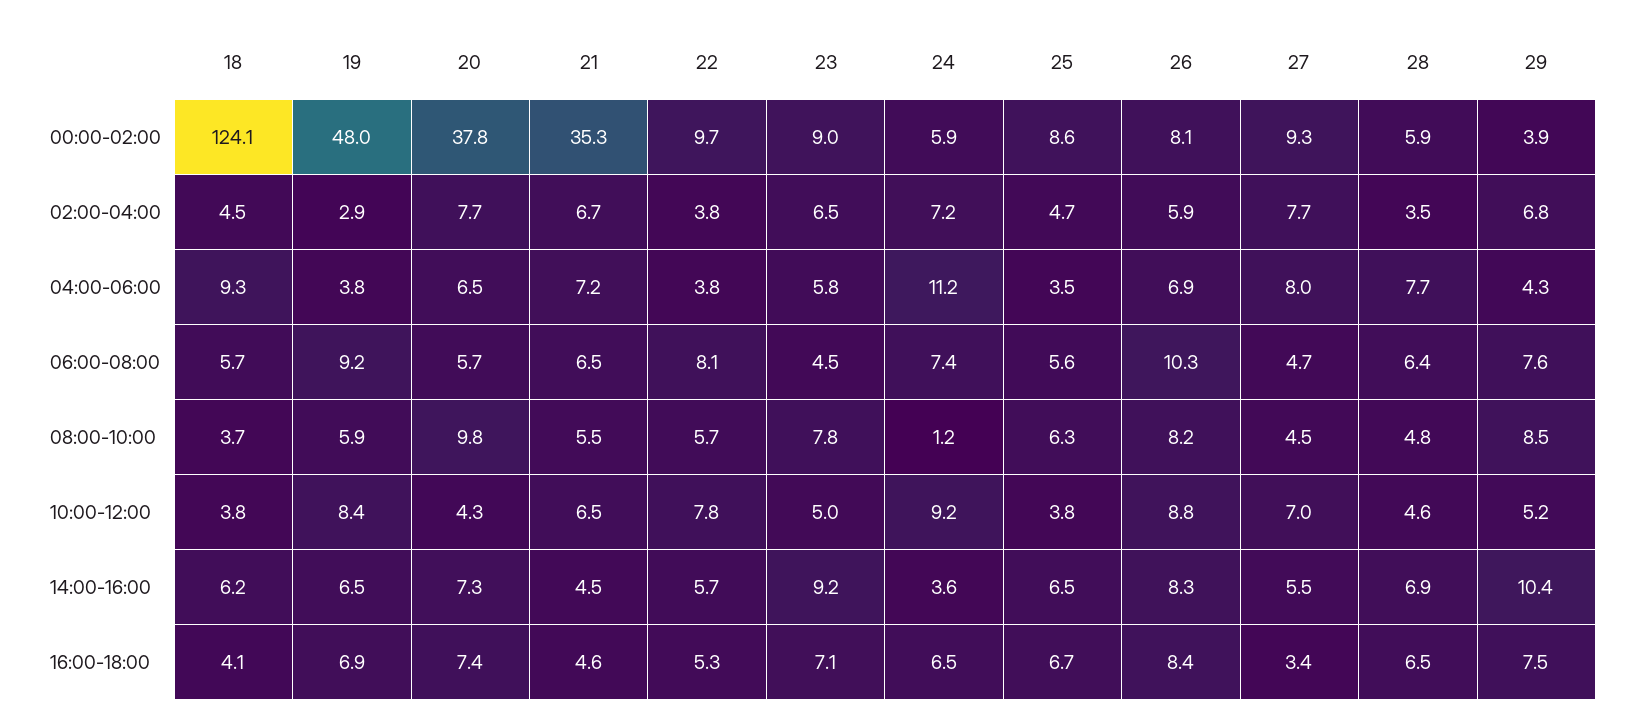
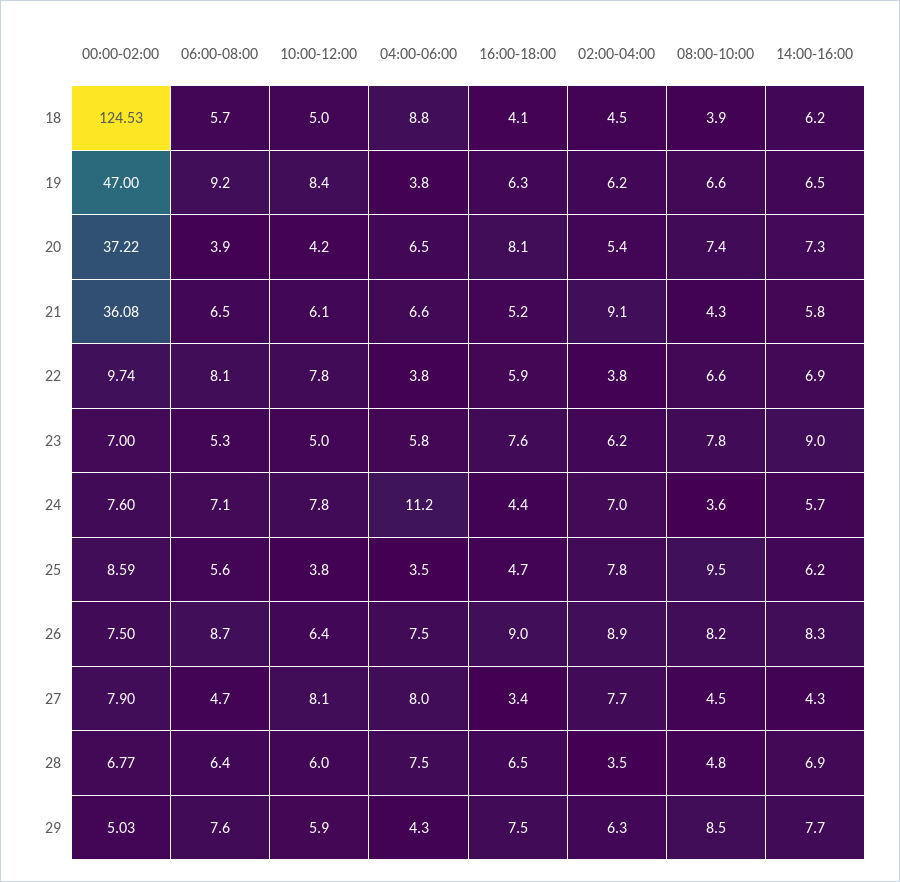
  {
    "18": {
-     "00:00-02:00": 124.1,
+     "00:00-02:00": 124.53,
      "02:00-04:00": 4.5,
-     "04:00-06:00": 9.3,
+     "04:00-06:00": 8.8,
      "06:00-08:00": 5.7,
-     "08:00-10:00": 3.7,
+     "08:00-10:00": 3.9,
-     "10:00-12:00": 3.8,
+     "10:00-12:00": 5,
      "14:00-16:00": 6.2,
      "16:00-18:00": 4.1
    },
    "19": {
-     "00:00-02:00": 48,
+     "00:00-02:00": 47,
-     "02:00-04:00": 2.9,
+     "02:00-04:00": 6.2,
      "04:00-06:00": 3.8,
      "06:00-08:00": 9.2,
-     "08:00-10:00": 5.9,
+     "08:00-10:00": 6.6,
      "10:00-12:00": 8.4,
      "14:00-16:00": 6.5,
-     "16:00-18:00": 6.9
+     "16:00-18:00": 6.3
    },
    "20": {
-     "00:00-02:00": 37.8,
+     "00:00-02:00": 37.22,
-     "02:00-04:00": 7.7,
+     "02:00-04:00": 5.4,
      "04:00-06:00": 6.5,
-     "06:00-08:00": 5.7,
+     "06:00-08:00": 3.9,
-     "08:00-10:00": 9.8,
+     "08:00-10:00": 7.4,
-     "10:00-12:00": 4.3,
+     "10:00-12:00": 4.2,
      "14:00-16:00": 7.3,
-     "16:00-18:00": 7.4
+     "16:00-18:00": 8.1
    },
    "21": {
-     "00:00-02:00": 35.3,
+     "00:00-02:00": 36.08,
-     "02:00-04:00": 6.7,
+     "02:00-04:00": 9.1,
-     "04:00-06:00": 7.2,
+     "04:00-06:00": 6.6,
      "06:00-08:00": 6.5,
-     "08:00-10:00": 5.5,
+     "08:00-10:00": 4.3,
-     "10:00-12:00": 6.5,
+     "10:00-12:00": 6.1,
-     "14:00-16:00": 4.5,
+     "14:00-16:00": 5.8,
-     "16:00-18:00": 4.6
+     "16:00-18:00": 5.2
    },
    "22": {
      "00:00-02:00": 9.74,
      "02:00-04:00": 3.8,
      "04:00-06:00": 3.8,
      "06:00-08:00": 8.1,
-     "08:00-10:00": 5.7,
+     "08:00-10:00": 6.6,
      "10:00-12:00": 7.8,
-     "14:00-16:00": 5.7,
+     "14:00-16:00": 6.9,
-     "16:00-18:00": 5.3
+     "16:00-18:00": 5.9
    },
    "23": {
-     "00:00-02:00": 9,
+     "00:00-02:00": 7,
-     "02:00-04:00": 6.5,
+     "02:00-04:00": 6.2,
      "04:00-06:00": 5.8,
-     "06:00-08:00": 4.5,
+     "06:00-08:00": 5.3,
      "08:00-10:00": 7.8,
      "10:00-12:00": 5,
-     "14:00-16:00": 9.2,
+     "14:00-16:00": 9,
-     "16:00-18:00": 7.1
+     "16:00-18:00": 7.6
    },
    "24": {
-     "00:00-02:00": 5.9,
+     "00:00-02:00": 7.6,
-     "02:00-04:00": 7.2,
+     "02:00-04:00": 7,
      "04:00-06:00": 11.2,
-     "06:00-08:00": 7.4,
+     "06:00-08:00": 7.1,
-     "08:00-10:00": 1.2,
+     "08:00-10:00": 3.6,
-     "10:00-12:00": 9.2,
+     "10:00-12:00": 7.8,
-     "14:00-16:00": 3.6,
+     "14:00-16:00": 5.7,
-     "16:00-18:00": 6.5
+     "16:00-18:00": 4.4
    },
    "25": {
      "00:00-02:00": 8.59,
-     "02:00-04:00": 4.7,
+     "02:00-04:00": 7.8,
      "04:00-06:00": 3.5,
      "06:00-08:00": 5.6,
-     "08:00-10:00": 6.3,
+     "08:00-10:00": 9.5,
      "10:00-12:00": 3.8,
-     "14:00-16:00": 6.5,
+     "14:00-16:00": 6.2,
-     "16:00-18:00": 6.7
+     "16:00-18:00": 4.7
    },
    "26": {
-     "00:00-02:00": 8.1,
+     "00:00-02:00": 7.5,
-     "02:00-04:00": 5.9,
+     "02:00-04:00": 8.9,
-     "04:00-06:00": 6.9,
+     "04:00-06:00": 7.5,
-     "06:00-08:00": 10.3,
+     "06:00-08:00": 8.7,
      "08:00-10:00": 8.2,
-     "10:00-12:00": 8.8,
+     "10:00-12:00": 6.4,
      "14:00-16:00": 8.3,
-     "16:00-18:00": 8.4
+     "16:00-18:00": 9
    },
    "27": {
-     "00:00-02:00": 9.3,
+     "00:00-02:00": 7.9,
      "02:00-04:00": 7.7,
      "04:00-06:00": 8,
      "06:00-08:00": 4.7,
      "08:00-10:00": 4.5,
-     "10:00-12:00": 7,
+     "10:00-12:00": 8.1,
-     "14:00-16:00": 5.5,
+     "14:00-16:00": 4.3,
      "16:00-18:00": 3.4
    },
    "28": {
-     "00:00-02:00": 5.9,
+     "00:00-02:00": 6.77,
      "02:00-04:00": 3.5,
-     "04:00-06:00": 7.7,
+     "04:00-06:00": 7.5,
      "06:00-08:00": 6.4,
      "08:00-10:00": 4.8,
-     "10:00-12:00": 4.6,
+     "10:00-12:00": 6,
      "14:00-16:00": 6.9,
      "16:00-18:00": 6.5
    },
    "29": {
-     "00:00-02:00": 3.9,
+     "00:00-02:00": 5.03,
-     "02:00-04:00": 6.8,
+     "02:00-04:00": 6.3,
      "04:00-06:00": 4.3,
      "06:00-08:00": 7.6,
      "08:00-10:00": 8.5,
-     "10:00-12:00": 5.2,
+     "10:00-12:00": 5.9,
-     "14:00-16:00": 10.4,
+     "14:00-16:00": 7.7,
      "16:00-18:00": 7.5
    }
  }

